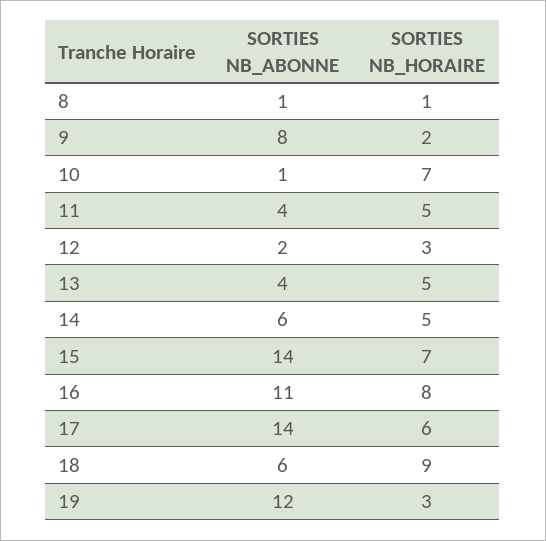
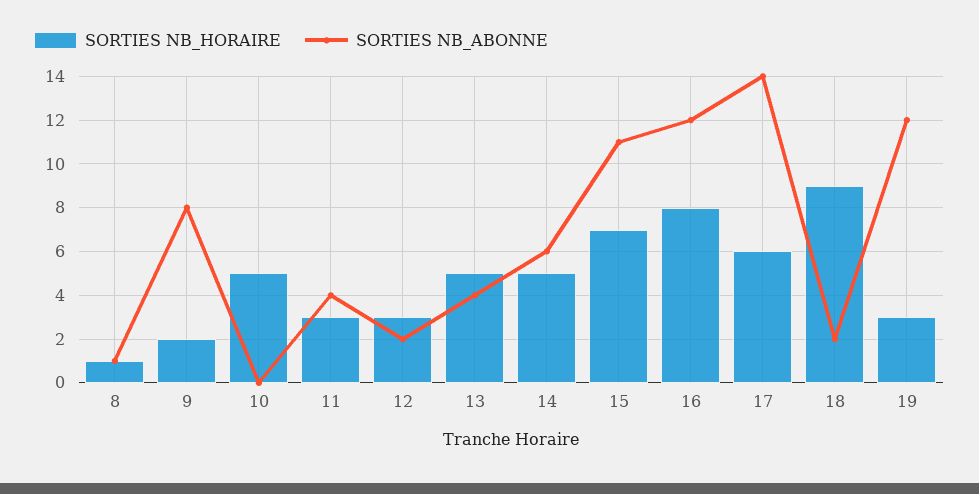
  {
    "SORTIES NB_ABONNE": {
      "8": 1,
      "9": 8,
-     "10": 1,
+     "10": 0,
      "11": 4,
      "12": 2,
      "13": 4,
      "14": 6,
-     "15": 14,
+     "15": 11,
-     "16": 11,
+     "16": 12,
      "17": 14,
-     "18": 6,
+     "18": 2,
      "19": 12
    },
    "SORTIES NB_HORAIRE": {
      "8": 1,
      "9": 2,
-     "10": 7,
+     "10": 5,
-     "11": 5,
+     "11": 3,
      "12": 3,
      "13": 5,
      "14": 5,
      "15": 7,
      "16": 8,
      "17": 6,
      "18": 9,
      "19": 3
    }
  }

